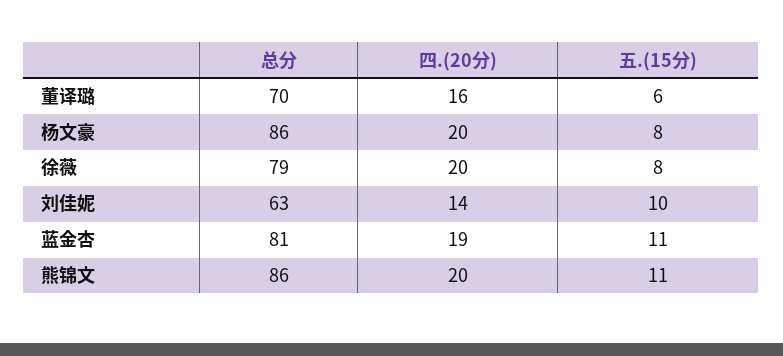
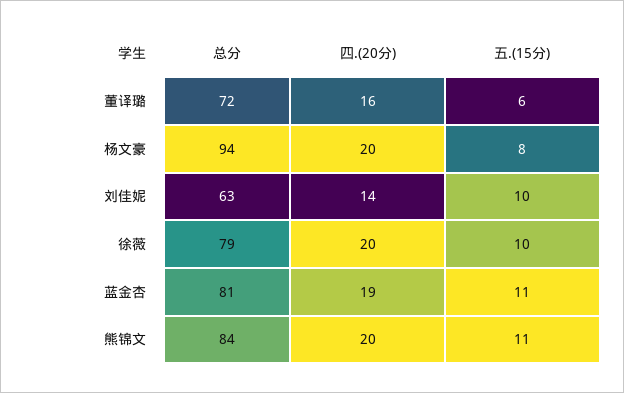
  {
    "总分": {
-     "董译璐": 70,
+     "董译璐": 72,
-     "杨文豪": 86,
+     "杨文豪": 94,
      "徐薇": 79,
      "刘佳妮": 63,
      "蓝金杏": 81,
-     "熊锦文": 86
+     "熊锦文": 84
    },
    "四.(20分)": {
      "董译璐": 16,
      "杨文豪": 20,
      "徐薇": 20,
      "刘佳妮": 14,
      "蓝金杏": 19,
      "熊锦文": 20
    },
    "五.(15分)": {
      "董译璐": 6,
      "杨文豪": 8,
-     "徐薇": 8,
+     "徐薇": 10,
      "刘佳妮": 10,
      "蓝金杏": 11,
      "熊锦文": 11
    }
  }

